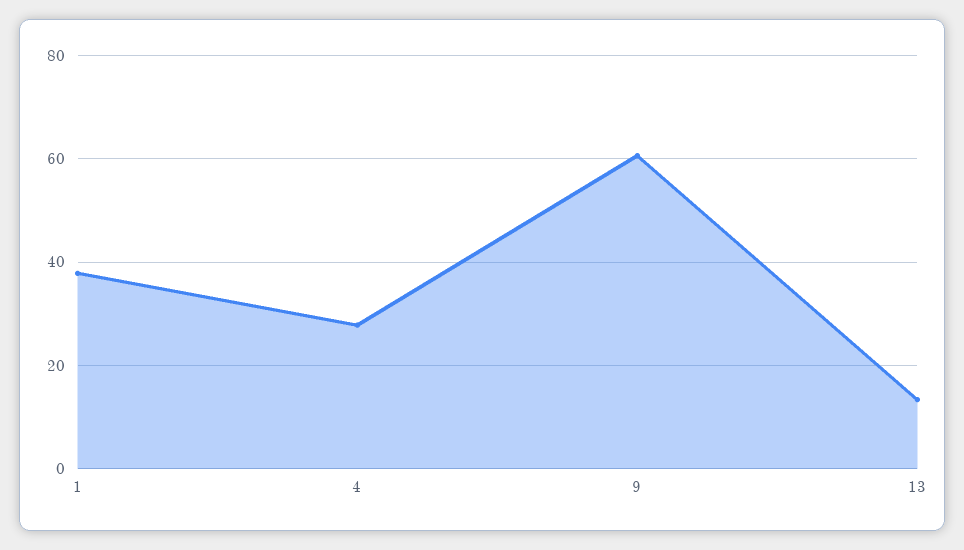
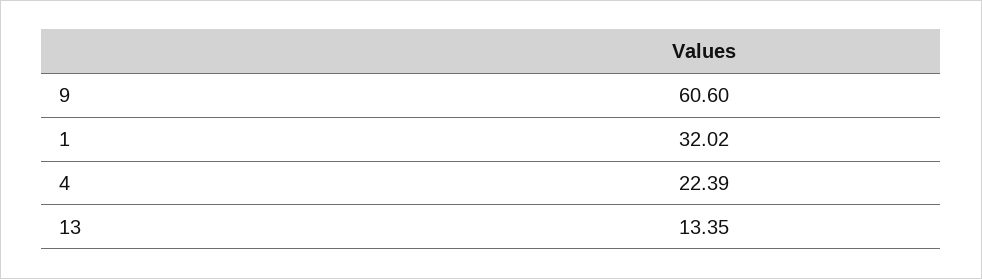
  {
-   "1": 38,
+   "1": 32.02,
-   "4": 28,
+   "4": 22.39,
    "9": 60.6,
    "13": 13.35
  }

